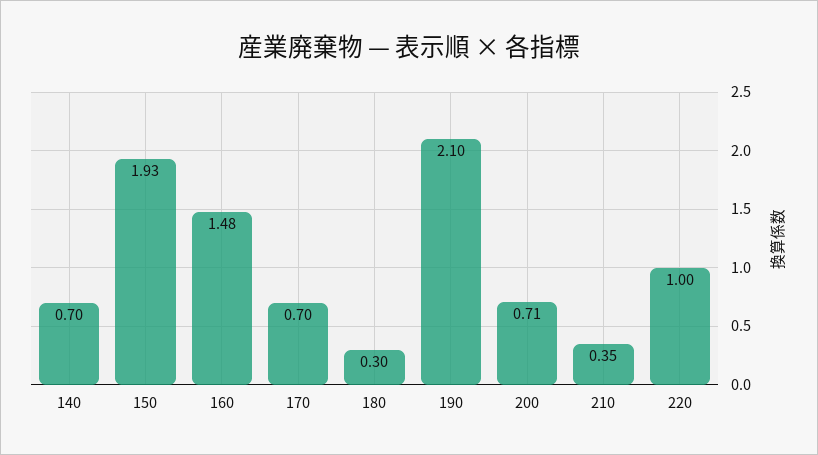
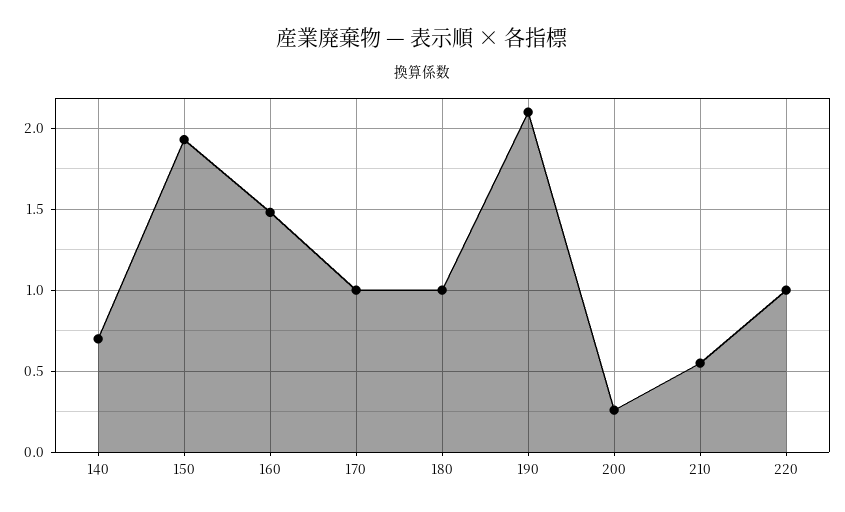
  {
    "140": 0.7,
    "150": 1.93,
    "160": 1.48,
-   "170": 0.7,
+   "170": 1,
-   "180": 0.3,
+   "180": 1,
    "190": 2.1,
-   "200": 0.71,
+   "200": 0.25,
-   "210": 0.35,
+   "210": 0.55,
    "220": 1
  }

